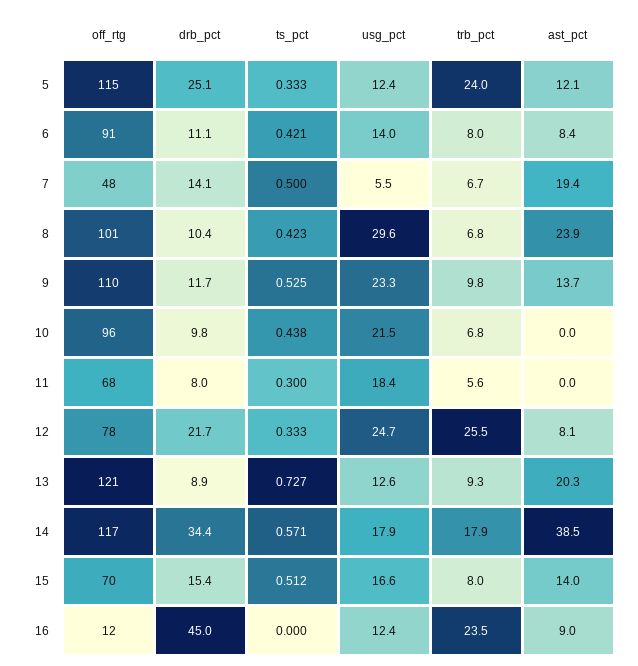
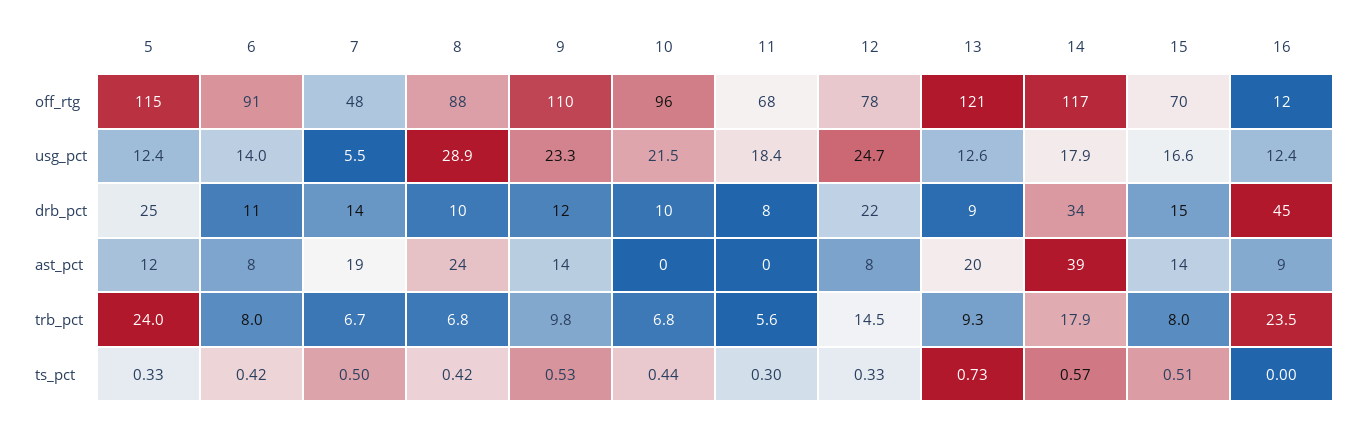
  {
    "off_rtg": {
      "5": 115,
      "6": 91,
      "7": 48,
-     "8": 101,
+     "8": 88,
      "9": 110,
      "10": 96,
      "11": 68,
      "12": 78,
      "13": 121,
      "14": 117,
      "15": 70,
      "16": 12
    },
    "drb_pct": {
      "5": 25.1,
      "6": 11.1,
      "7": 14.1,
      "8": 10.4,
      "9": 11.7,
      "10": 9.8,
      "11": 8,
      "12": 21.7,
      "13": 8.9,
      "14": 34.4,
      "15": 15.4,
      "16": 45
    },
    "ts_pct": {
      "5": 0.333,
      "6": 0.421,
      "7": 0.5,
      "8": 0.423,
      "9": 0.525,
      "10": 0.438,
      "11": 0.3,
      "12": 0.333,
      "13": 0.727,
      "14": 0.571,
      "15": 0.512,
      "16": 0
    },
    "usg_pct": {
      "5": 12.4,
      "6": 14,
      "7": 5.5,
-     "8": 29.6,
+     "8": 28.9,
      "9": 23.3,
      "10": 21.5,
      "11": 18.4,
      "12": 24.7,
      "13": 12.6,
      "14": 17.9,
      "15": 16.6,
      "16": 12.4
    },
    "trb_pct": {
      "5": 24,
      "6": 8,
      "7": 6.7,
      "8": 6.8,
      "9": 9.8,
      "10": 6.8,
      "11": 5.6,
-     "12": 25.5,
+     "12": 14.5,
      "13": 9.3,
      "14": 17.9,
      "15": 8,
      "16": 23.5
    },
    "ast_pct": {
      "5": 12.1,
      "6": 8.4,
      "7": 19.4,
      "8": 23.9,
      "9": 13.7,
      "10": 0,
      "11": 0,
      "12": 8.1,
      "13": 20.3,
      "14": 38.5,
      "15": 14,
      "16": 9
    }
  }

